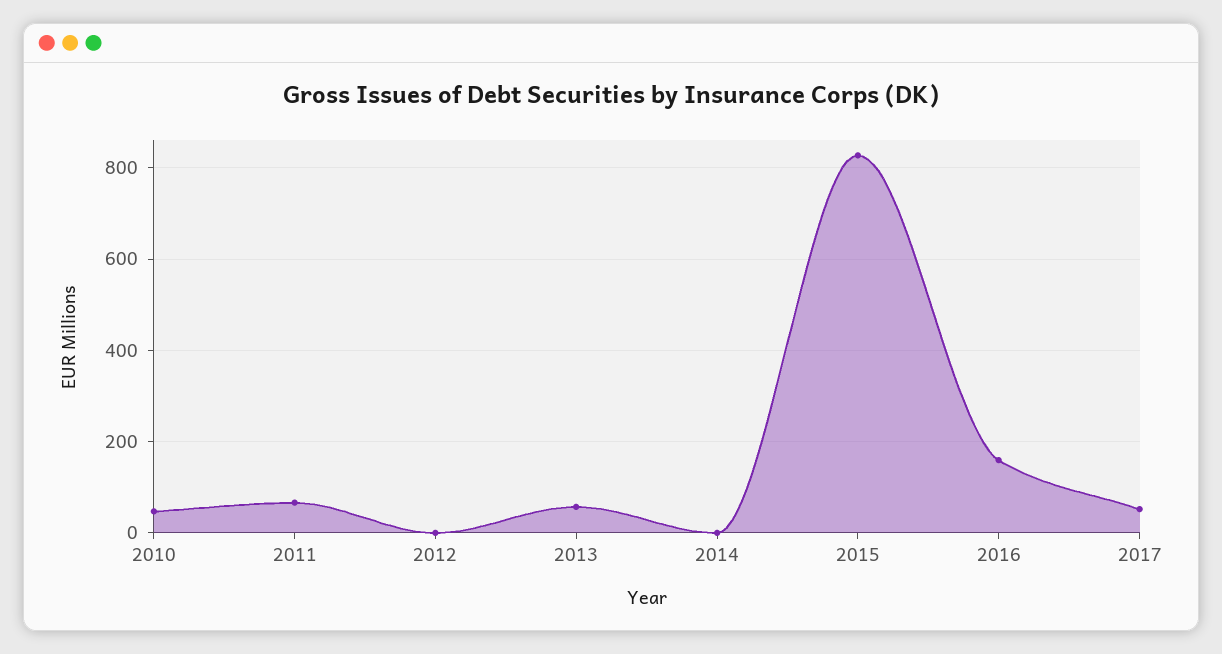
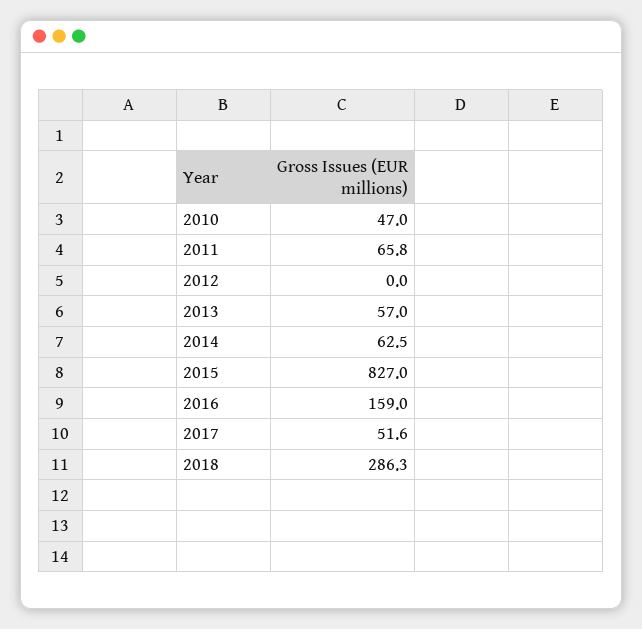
  {
    "2010": 47,
    "2011": 65.8,
    "2012": 0,
    "2013": 57,
-   "2014": 0,
+   "2014": 62.5,
    "2015": 827,
    "2016": 159,
-   "2017": 51.6
+   "2017": 51.6,
+   "2018": 286.3
  }

